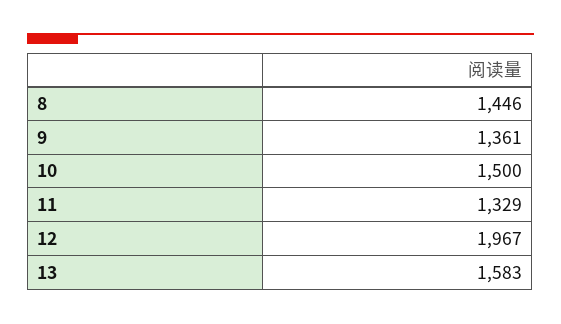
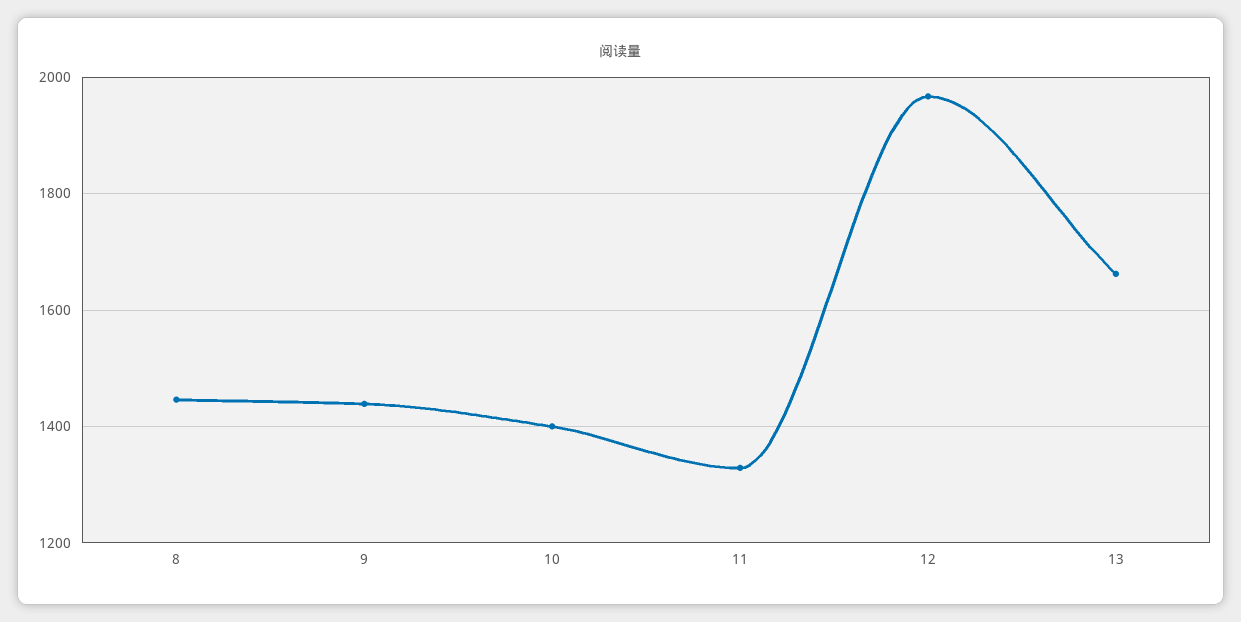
  {
    "8": 1446,
-   "9": 1361,
+   "9": 1440,
-   "10": 1500,
+   "10": 1400,
    "11": 1329,
    "12": 1967,
-   "13": 1583
+   "13": 1660
  }

